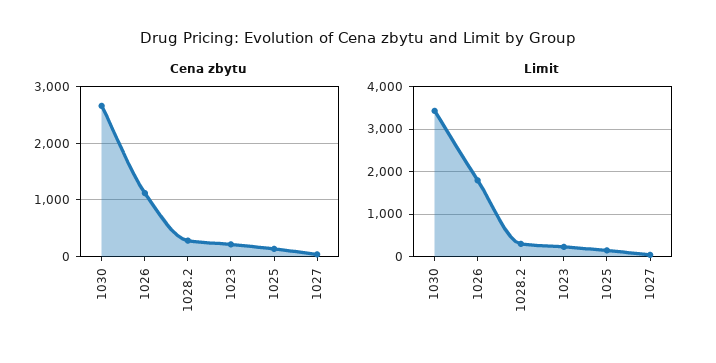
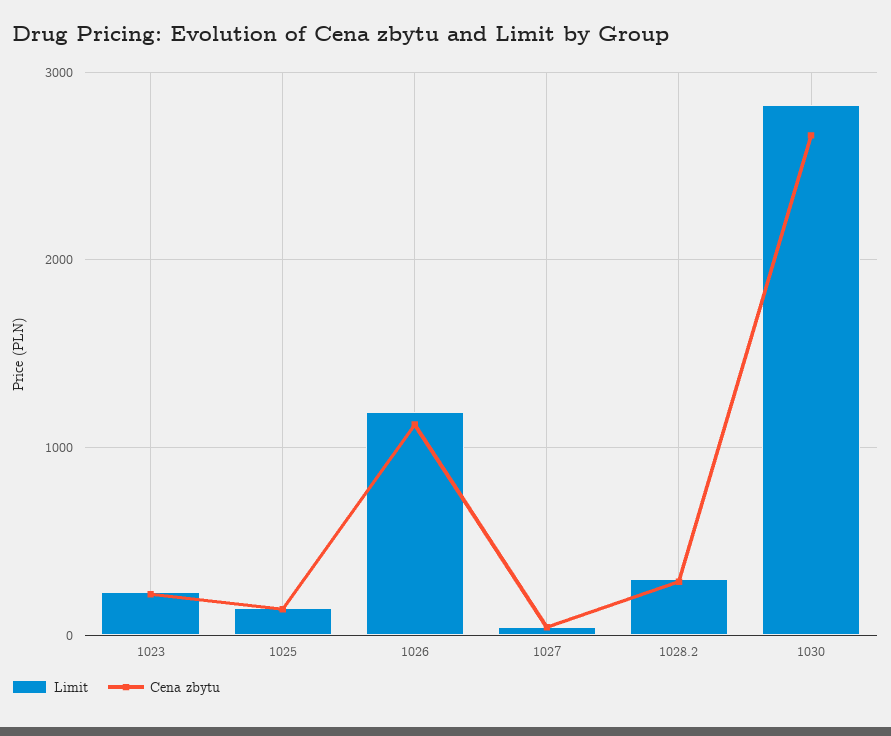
  {
    "Cena zbytu": {
      "1030": 2700,
      "1026": 1100,
      "1028.2": 300,
      "1023": 200,
      "1025": 100,
      "1027": 0
    },
    "Limit": {
-     "1030": 3400,
+     "1030": 2800,
-     "1026": 1800,
+     "1026": 1200,
      "1028.2": 300,
      "1023": 200,
      "1025": 100,
      "1027": 0
    }
  }

